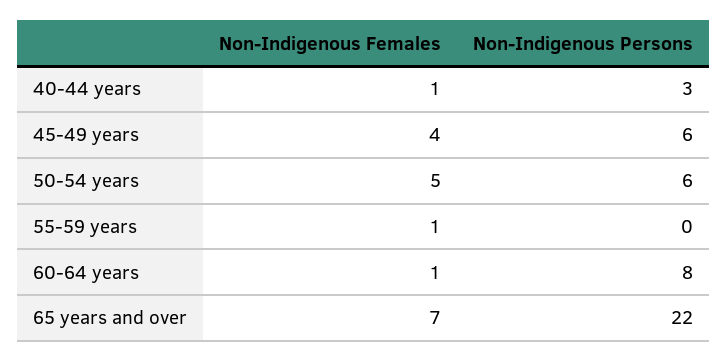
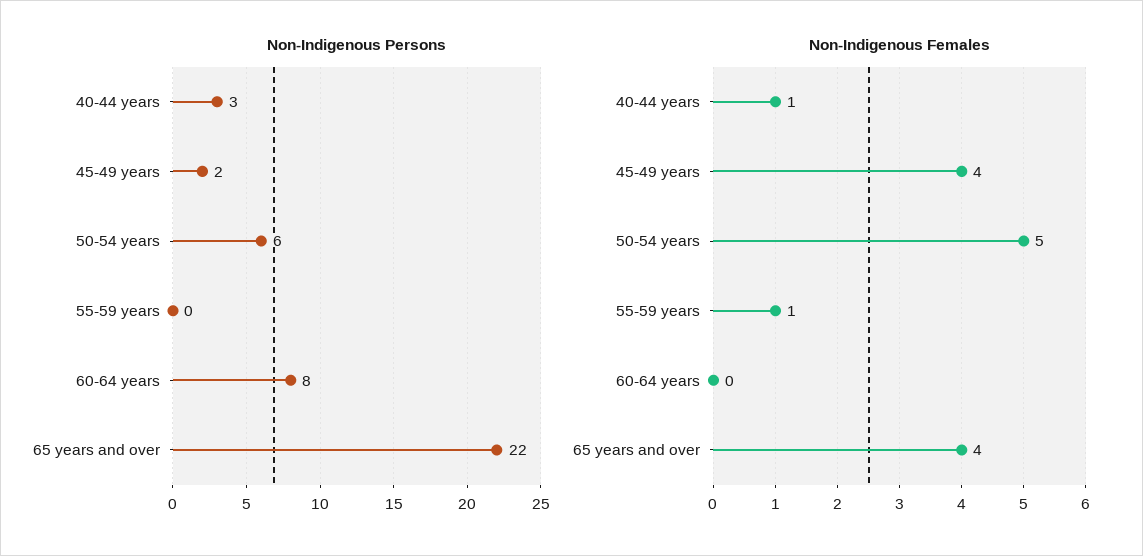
  {
    "Non-Indigenous Females": {
      "40-44 years": 1,
      "45-49 years": 4,
      "50-54 years": 5,
      "55-59 years": 1,
-     "60-64 years": 1,
+     "60-64 years": 0,
-     "65 years and over": 7
+     "65 years and over": 4
    },
    "Non-Indigenous Persons": {
      "40-44 years": 3,
-     "45-49 years": 6,
+     "45-49 years": 2,
      "50-54 years": 6,
      "55-59 years": 0,
      "60-64 years": 8,
      "65 years and over": 22
    }
  }

